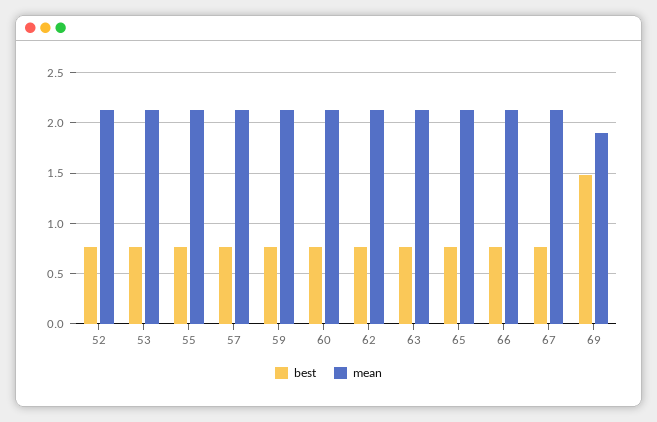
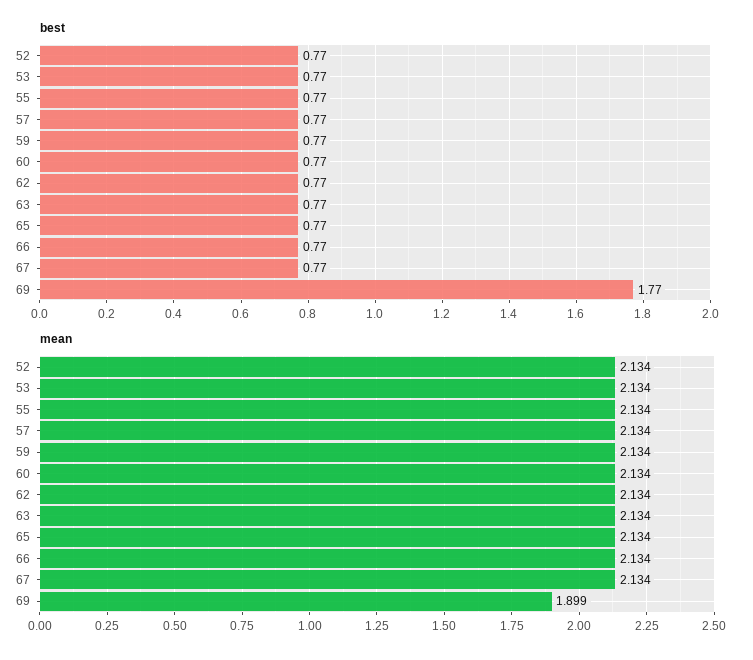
  {
    "best": {
      "52": 0.77,
      "53": 0.77,
      "55": 0.77,
      "57": 0.77,
      "59": 0.77,
      "60": 0.77,
      "62": 0.77,
      "63": 0.77,
      "65": 0.77,
      "66": 0.77,
      "67": 0.77,
-     "69": 1.5
+     "69": 1.77
    },
    "mean": {
      "52": 2.134,
      "53": 2.134,
      "55": 2.134,
      "57": 2.134,
      "59": 2.134,
      "60": 2.134,
      "62": 2.134,
      "63": 2.134,
      "65": 2.134,
      "66": 2.134,
      "67": 2.134,
      "69": 1.899
    }
  }

